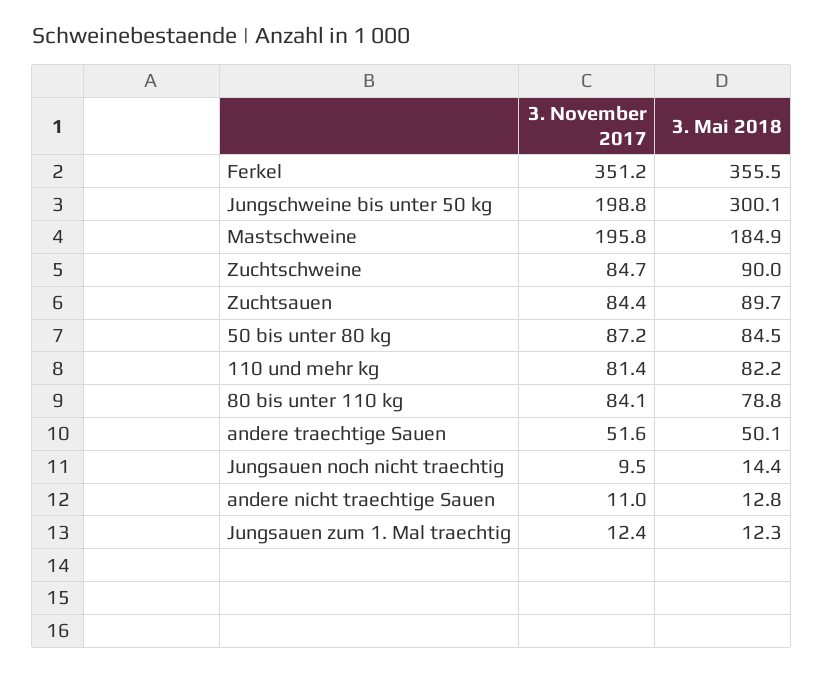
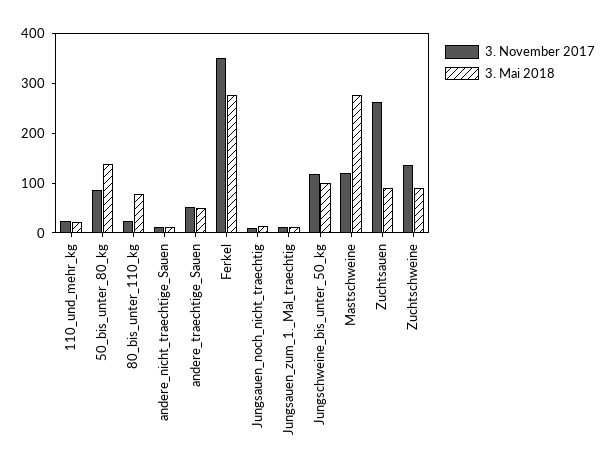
  {
    "3. November 2017": {
      "Ferkel": 351.2,
-     "Jungschweine bis unter 50 kg": 198.8,
+     "Jungschweine bis unter 50 kg": 120,
-     "Mastschweine": 195.8,
+     "Mastschweine": 120,
-     "Zuchtschweine": 84.7,
+     "Zuchtschweine": 140,
-     "Zuchtsauen": 84.4,
+     "Zuchtsauen": 260,
      "50 bis unter 80 kg": 87.2,
-     "110 und mehr kg": 81.4,
+     "110 und mehr kg": 20,
-     "80 bis unter 110 kg": 84.1,
+     "80 bis unter 110 kg": 20,
      "andere traechtige Sauen": 51.6,
      "Jungsauen noch nicht traechtig": 9.5,
      "andere nicht traechtige Sauen": 11,
      "Jungsauen zum 1. Mal traechtig": 12.4
    },
    "3. Mai 2018": {
-     "Ferkel": 355.5,
+     "Ferkel": 280,
-     "Jungschweine bis unter 50 kg": 300.1,
+     "Jungschweine bis unter 50 kg": 100,
-     "Mastschweine": 184.9,
+     "Mastschweine": 280,
      "Zuchtschweine": 90,
      "Zuchtsauen": 89.7,
-     "50 bis unter 80 kg": 84.5,
+     "50 bis unter 80 kg": 140,
-     "110 und mehr kg": 82.2,
+     "110 und mehr kg": 20,
      "80 bis unter 110 kg": 78.8,
      "andere traechtige Sauen": 50.1,
      "Jungsauen noch nicht traechtig": 14.4,
      "andere nicht traechtige Sauen": 12.8,
      "Jungsauen zum 1. Mal traechtig": 12.3
    }
  }

